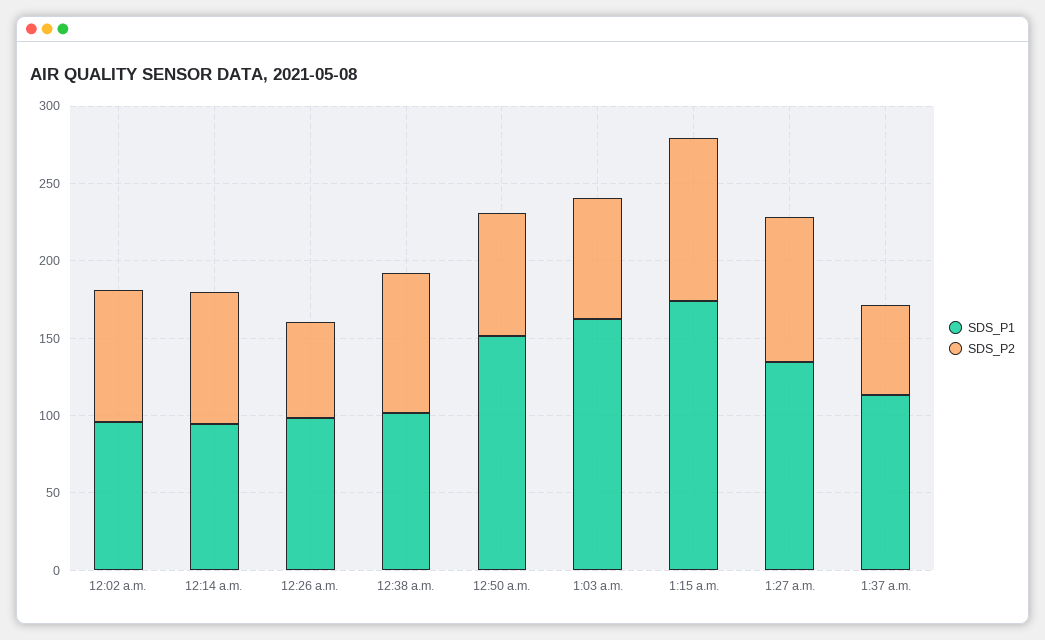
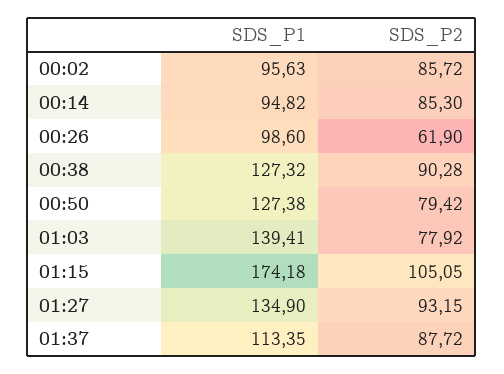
  {
    "SDS_P1": {
      "12:02 a.m.": 95.63,
      "12:14 a.m.": 94.82,
      "12:26 a.m.": 98.6,
-     "12:38 a.m.": 100,
+     "12:38 a.m.": 127.32,
-     "12:50 a.m.": 150,
+     "12:50 a.m.": 127.38,
-     "1:03 a.m.": 160,
+     "1:03 a.m.": 139.41,
      "1:15 a.m.": 174.18,
      "1:27 a.m.": 134.9,
      "1:37 a.m.": 113.35
    },
    "SDS_P2": {
      "12:02 a.m.": 85.72,
      "12:14 a.m.": 85.3,
      "12:26 a.m.": 61.9,
      "12:38 a.m.": 90.28,
      "12:50 a.m.": 79.42,
      "1:03 a.m.": 77.92,
      "1:15 a.m.": 105.05,
      "1:27 a.m.": 93.15,
-     "1:37 a.m.": 60
+     "1:37 a.m.": 87.72
    }
  }

